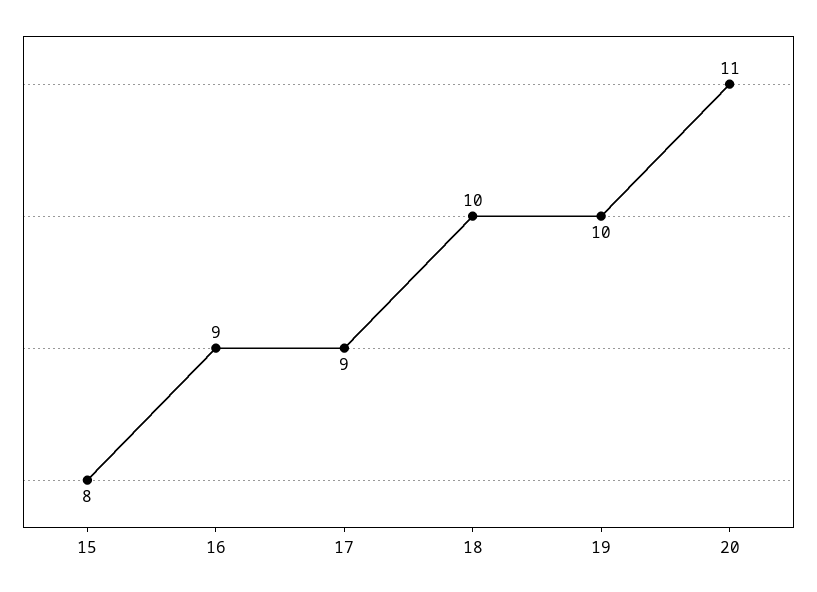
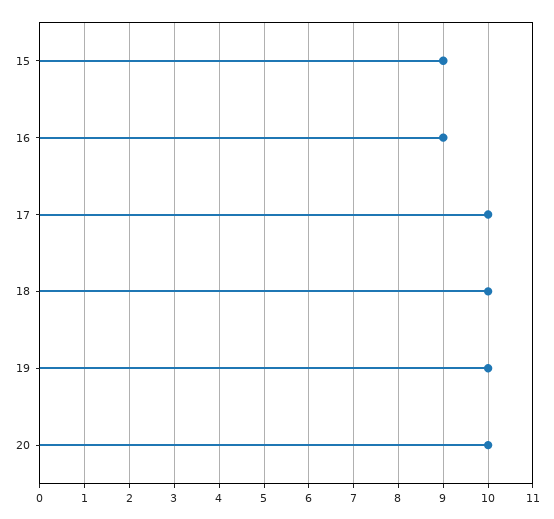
  {
-   "15": 8,
+   "15": 9,
    "16": 9,
-   "17": 9,
+   "17": 10,
    "18": 10,
    "19": 10,
-   "20": 11
+   "20": 10
  }

